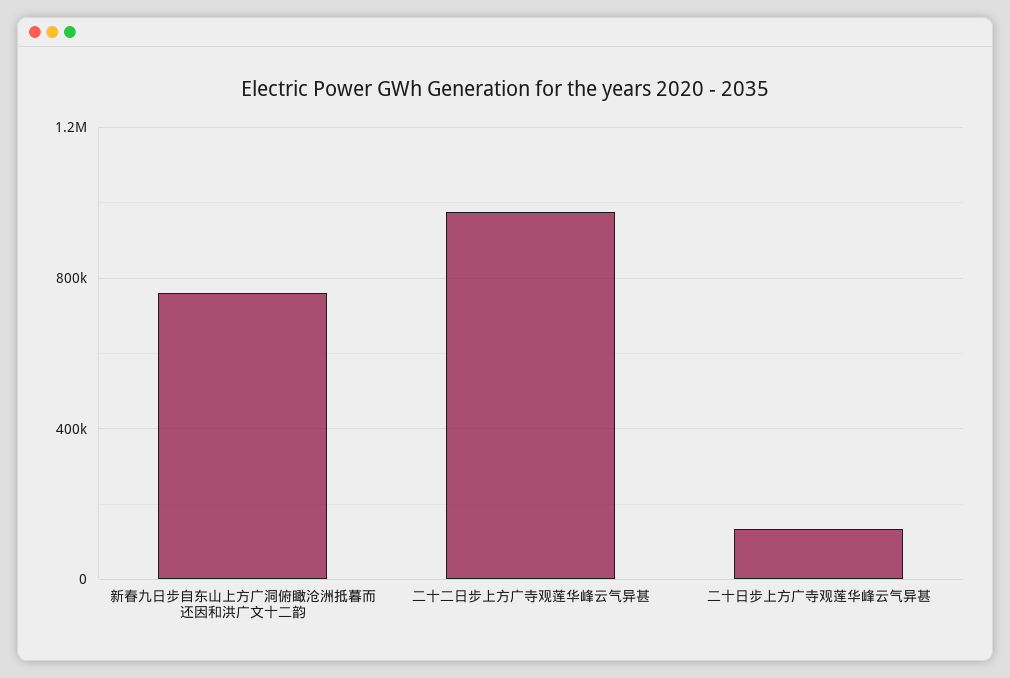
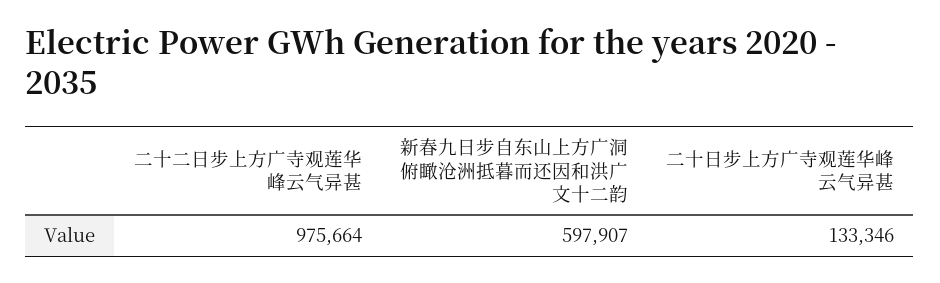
  {
-   "新春九日步自东山上方广洞俯瞰沧洲抵暮而还因和洪广文十二韵": 750000,
+   "新春九日步自东山上方广洞俯瞰沧洲抵暮而还因和洪广文十二韵": 597907,
    "二十二日步上方广寺观莲华峰云气异甚": 975664,
    "二十日步上方广寺观莲华峰云气异甚": 133346
  }

